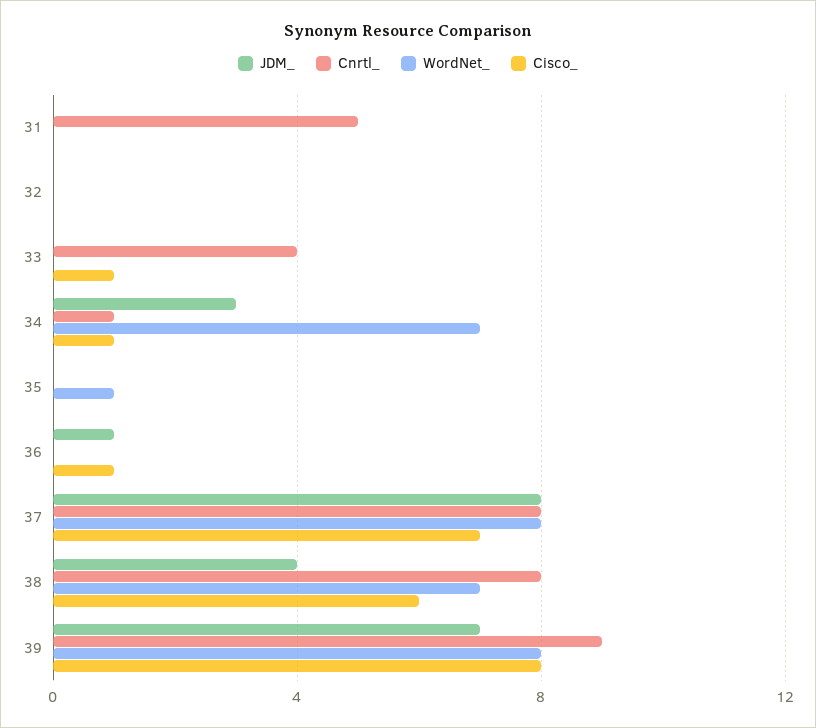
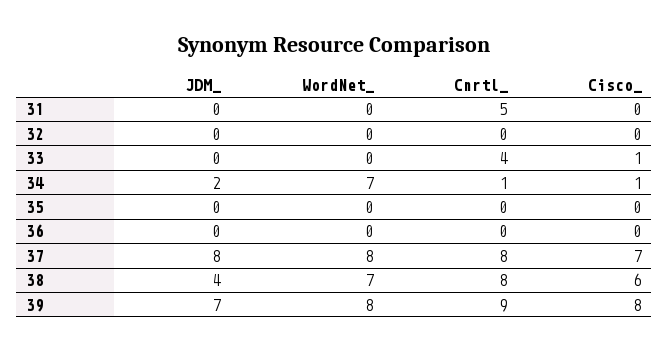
  {
    "JDM_": {
      "31": 0,
      "32": 0,
      "33": 0,
-     "34": 3,
+     "34": 2,
      "35": 0,
-     "36": 1,
+     "36": 0,
      "37": 8,
      "38": 4,
      "39": 7
    },
    "Cnrtl_": {
      "31": 5,
      "32": 0,
      "33": 4,
      "34": 1,
      "35": 0,
      "36": 0,
      "37": 8,
      "38": 8,
      "39": 9
    },
    "WordNet_": {
      "31": 0,
      "32": 0,
      "33": 0,
      "34": 7,
-     "35": 1,
+     "35": 0,
      "36": 0,
      "37": 8,
      "38": 7,
      "39": 8
    },
    "Cisco_": {
      "31": 0,
      "32": 0,
      "33": 1,
      "34": 1,
      "35": 0,
-     "36": 1,
+     "36": 0,
      "37": 7,
      "38": 6,
      "39": 8
    }
  }

